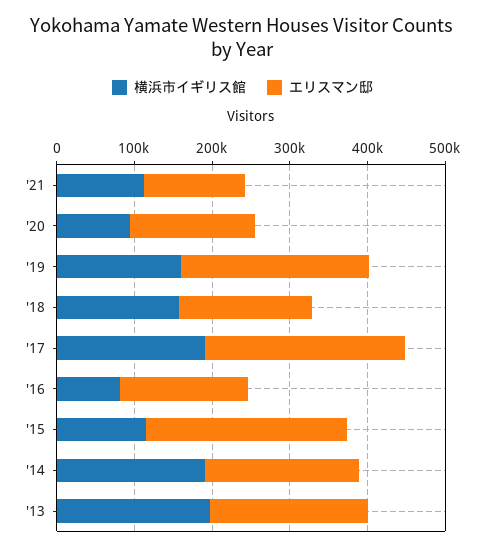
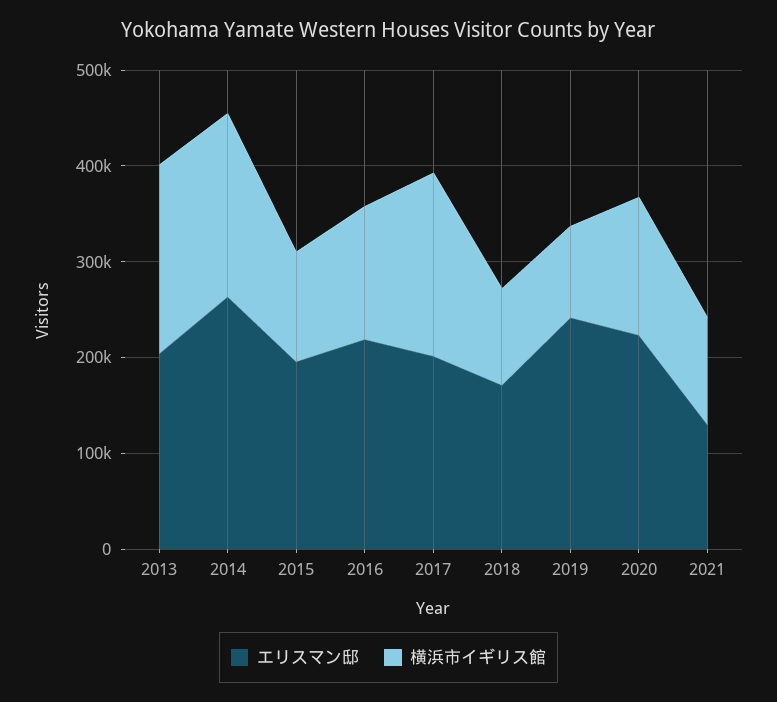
  {
    "横浜市イギリス館": {
      "'21": 120000,
-     "'20": 100000,
+     "'20": 140000,
-     "'19": 160000,
+     "'19": 100000,
-     "'18": 160000,
+     "'18": 100000,
      "'17": 200000,
-     "'16": 80000,
+     "'16": 140000,
      "'15": 120000,
      "'14": 200000,
      "'13": 200000
    },
    "エリスマン邸": {
      "'21": 120000,
-     "'20": 160000,
+     "'20": 220000,
      "'19": 240000,
      "'18": 180000,
-     "'17": 260000,
+     "'17": 200000,
-     "'16": 160000,
+     "'16": 220000,
-     "'15": 260000,
+     "'15": 200000,
-     "'14": 200000,
+     "'14": 260000,
      "'13": 200000
    }
  }

